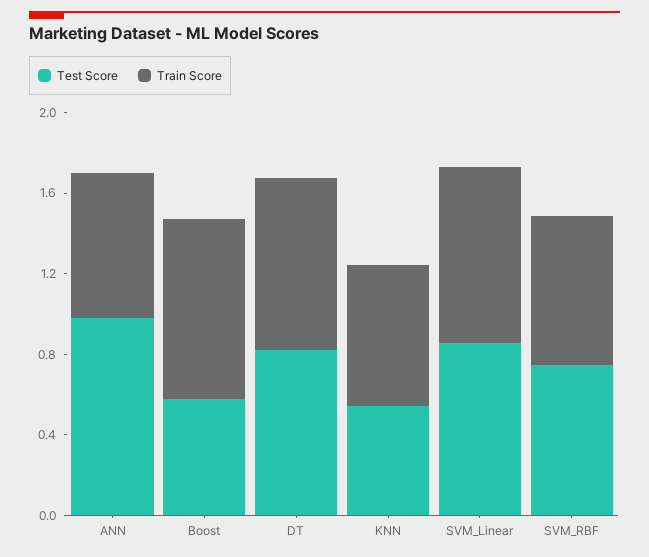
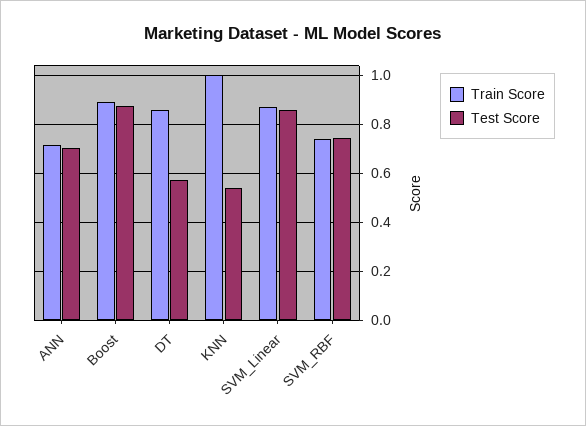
  {
    "Test Score": {
-     "ANN": 1,
+     "ANN": 0.7,
-     "Boost": 0.6,
+     "Boost": 0.875,
-     "DT": 0.8,
+     "DT": 0.575,
      "KNN": 0.55,
      "SVM_Linear": 0.85,
      "SVM_RBF": 0.75
    },
    "Train Score": {
      "ANN": 0.725,
      "Boost": 0.9,
      "DT": 0.85,
-     "KNN": 0.7,
+     "KNN": 1,
      "SVM_Linear": 0.875,
      "SVM_RBF": 0.75
    }
  }

